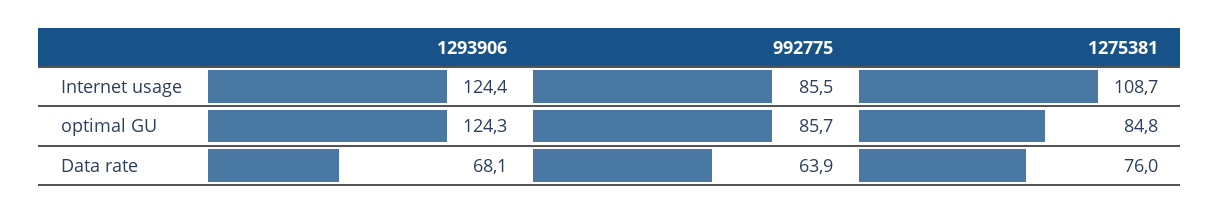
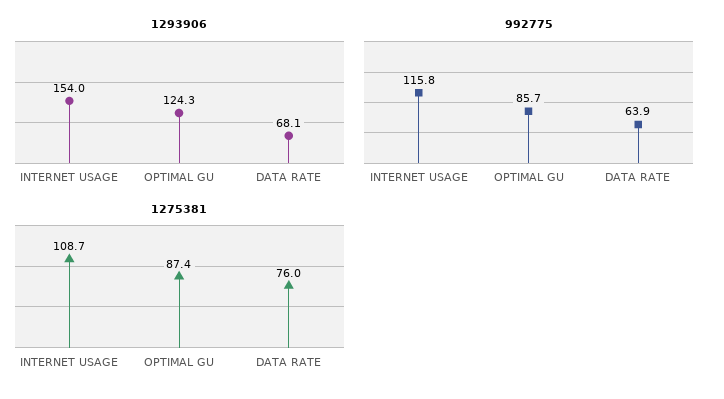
  {
    "1293906": {
-     "Internet usage": 124.4,
+     "Internet usage": 154,
      "optimal GU": 124.3,
      "Data rate": 68.1
    },
    "992775": {
-     "Internet usage": 85.5,
+     "Internet usage": 115.8,
      "optimal GU": 85.7,
      "Data rate": 63.9
    },
    "1275381": {
      "Internet usage": 108.7,
-     "optimal GU": 84.8,
+     "optimal GU": 87.4,
      "Data rate": 76
    }
  }

